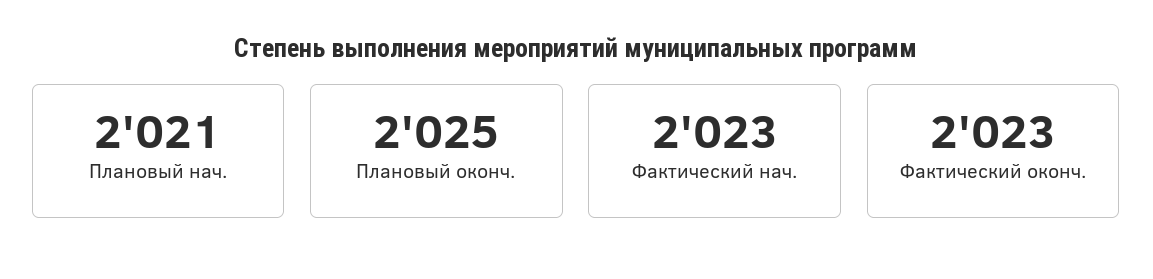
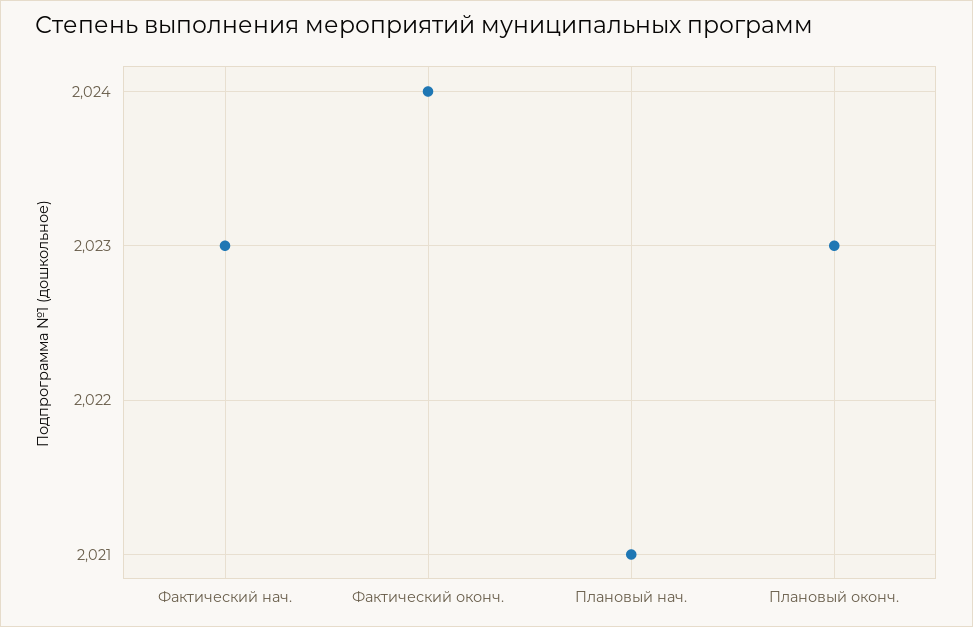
  {
    "Плановый нач.": 2021,
-   "Плановый оконч.": 2025,
+   "Плановый оконч.": 2023,
    "Фактический нач.": 2023,
-   "Фактический оконч.": 2023
+   "Фактический оконч.": 2024
  }

